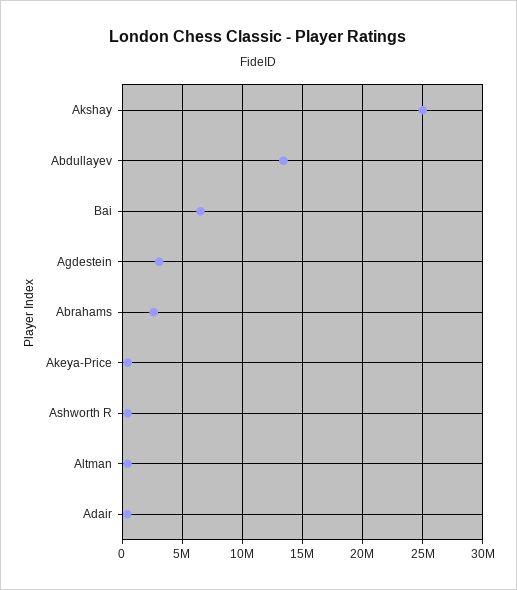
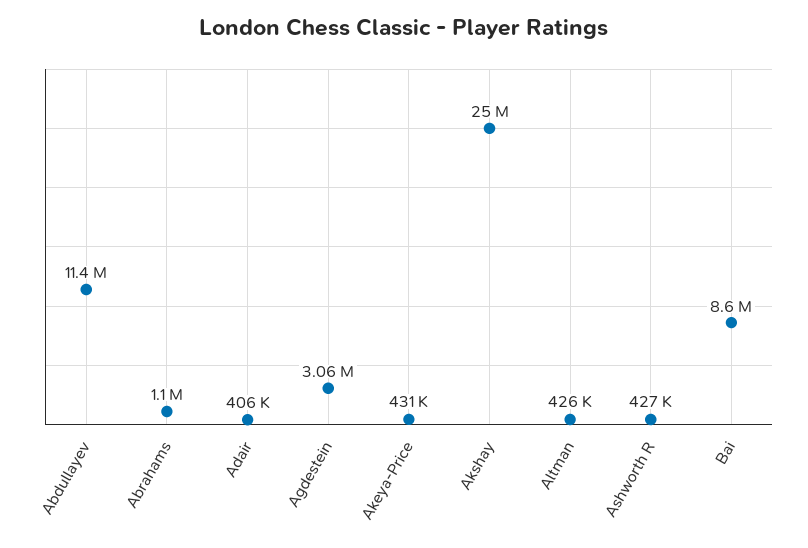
  {
    "Akshay": 25000000,
-   "Abdullayev": 13500000,
+   "Abdullayev": 11400000,
-   "Bai": 6500000,
+   "Bai": 8600000,
    "Agdestein": 3060000,
-   "Abrahams": 2500000,
+   "Abrahams": 1100000,
    "Akeya-Price": 431000,
    "Ashworth R": 427000,
    "Altman": 426000,
    "Adair": 406000
  }

